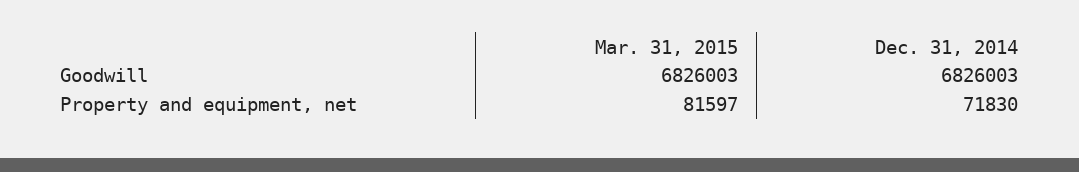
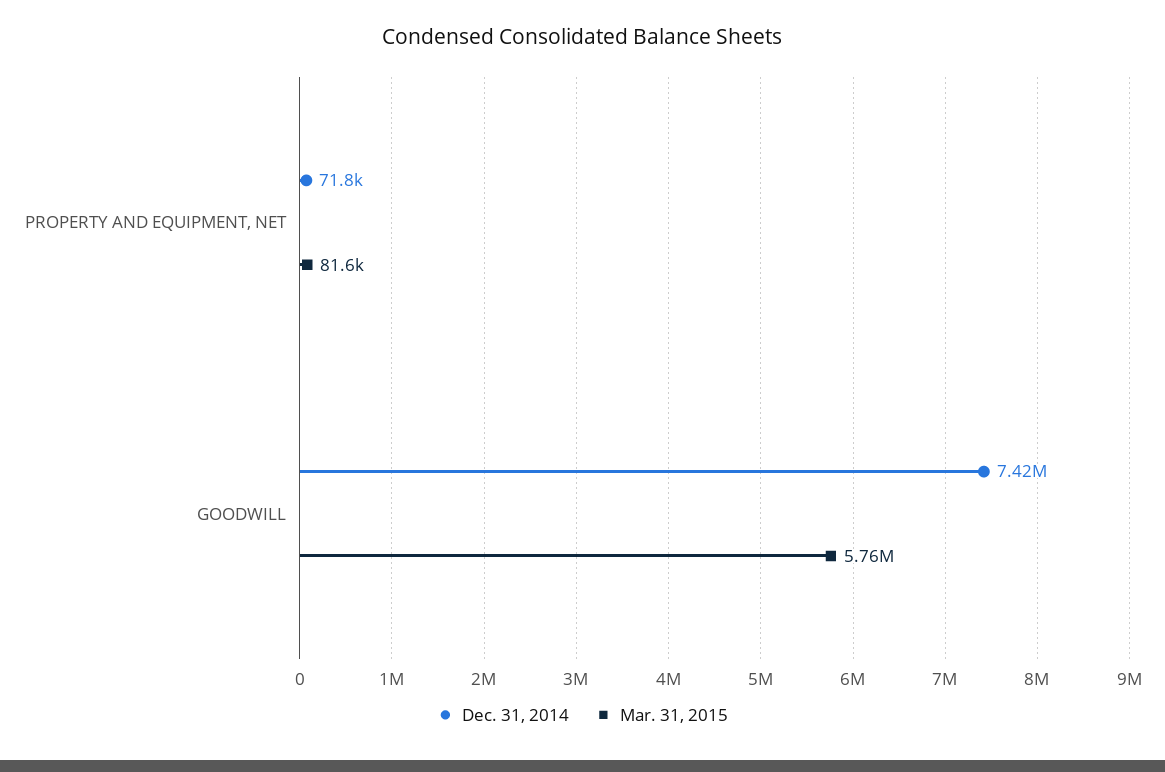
  {
    "Mar. 31, 2015": {
-     "Goodwill": 6826003,
+     "Goodwill": 5760000,
      "Property and equipment, net": 81597
    },
    "Dec. 31, 2014": {
-     "Goodwill": 6826003,
+     "Goodwill": 7420000,
      "Property and equipment, net": 71830
    }
  }

